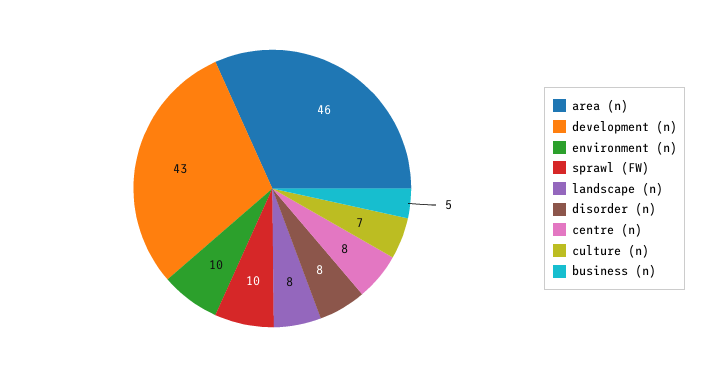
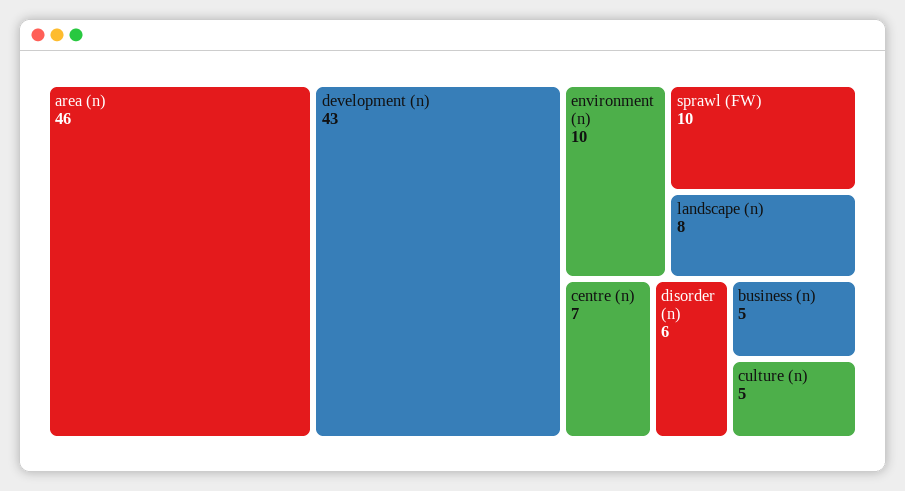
  {
    "area (n)": 46,
    "development (n)": 43,
    "environment (n)": 10,
    "sprawl (FW)": 10,
    "landscape (n)": 8,
-   "disorder (n)": 8,
+   "disorder (n)": 6,
-   "centre (n)": 8,
+   "centre (n)": 7,
-   "culture (n)": 7,
+   "culture (n)": 5,
    "business (n)": 5
  }

